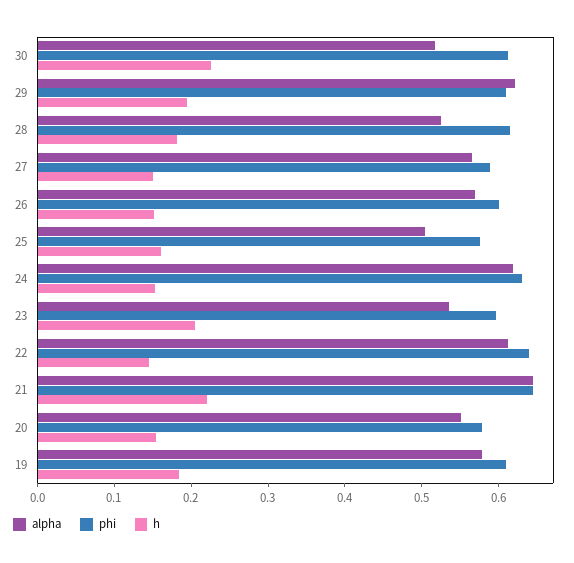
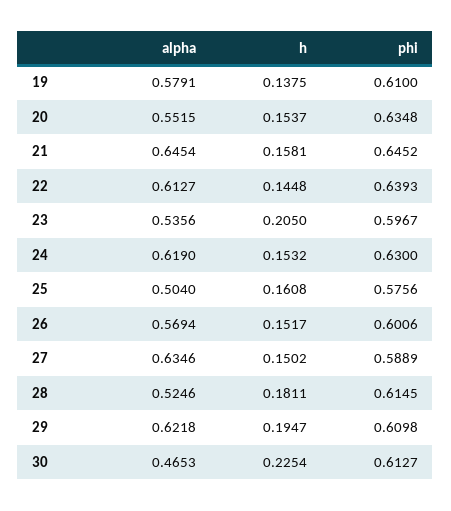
  {
    "alpha": {
-     "30": 0.52,
+     "30": 0.4653,
      "29": 0.6218,
      "28": 0.5246,
-     "27": 0.56,
+     "27": 0.6346,
      "26": 0.5694,
      "25": 0.504,
      "24": 0.619,
      "23": 0.5356,
      "22": 0.6127,
      "21": 0.6454,
      "20": 0.5515,
      "19": 0.5791
    },
    "phi": {
      "30": 0.6127,
      "29": 0.6098,
      "28": 0.6145,
      "27": 0.5889,
      "26": 0.6006,
      "25": 0.5756,
      "24": 0.63,
      "23": 0.5967,
      "22": 0.6393,
      "21": 0.6452,
-     "20": 0.58,
+     "20": 0.6348,
      "19": 0.61
    },
    "h": {
      "30": 0.2254,
      "29": 0.1947,
      "28": 0.1811,
      "27": 0.1502,
      "26": 0.1517,
      "25": 0.1608,
      "24": 0.1532,
      "23": 0.205,
      "22": 0.1448,
-     "21": 0.22,
+     "21": 0.1581,
      "20": 0.1537,
-     "19": 0.18
+     "19": 0.1375
    }
  }

